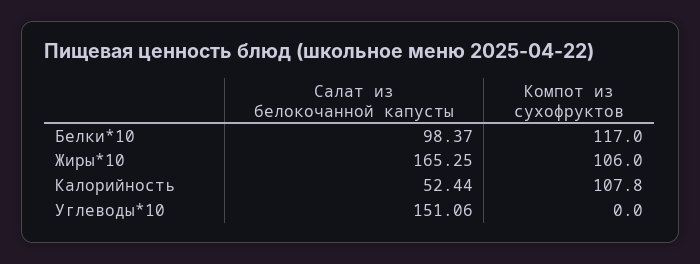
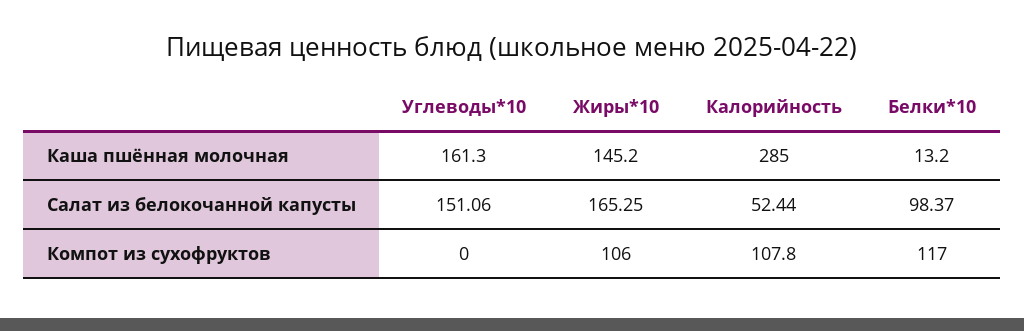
  {
    "Салат из белокочанной капусты": {
      "Белки*10": 98.37,
      "Жиры*10": 165.25,
      "Калорийность": 52.44,
      "Углеводы*10": 151.06
    },
    "Компот из сухофруктов": {
      "Белки*10": 117,
      "Жиры*10": 106,
      "Калорийность": 107.8,
      "Углеводы*10": 0
-   }
+   },
+   "Каша пшённая молочная": {
+     "Углеводы*10": 161.3,
+     "Жиры*10": 145.2,
+     "Калорийность": 285,
+     "Белки*10": 13.2
+   }
  }

